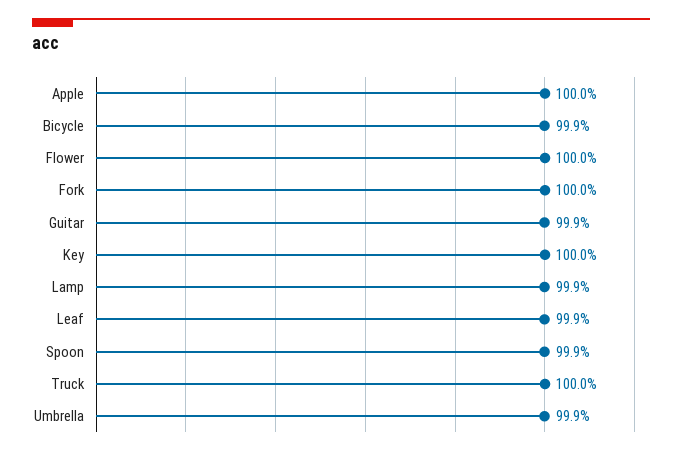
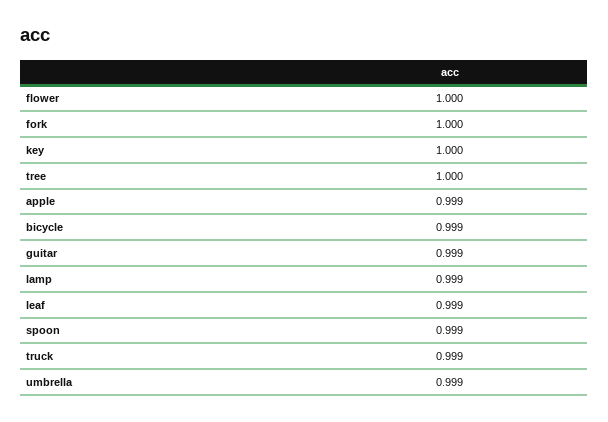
  {
-   "Apple": 1,
+   "Apple": 0.999,
    "Bicycle": 0.999,
    "Flower": 1,
    "Fork": 1,
    "Guitar": 0.999,
    "Key": 1,
    "Lamp": 0.999,
    "Leaf": 0.999,
    "Spoon": 0.999,
-   "Truck": 1,
+   "Truck": 0.999,
-   "Umbrella": 0.999
+   "Umbrella": 0.999,
+   "tree": 1
  }

